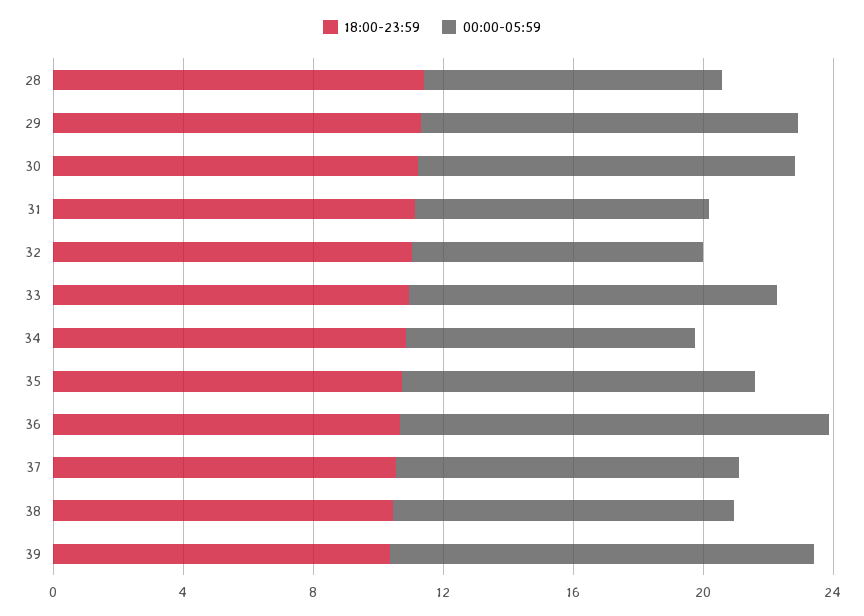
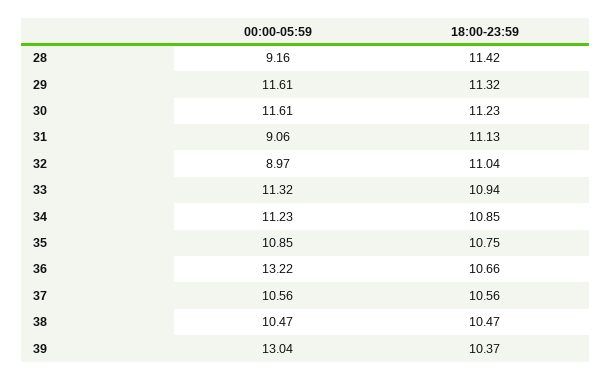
  {
    "18:00-23:59": {
      "28": 11.42,
      "29": 11.32,
      "30": 11.23,
      "31": 11.13,
      "32": 11.04,
      "33": 10.94,
      "34": 10.85,
      "35": 10.75,
      "36": 10.66,
      "37": 10.56,
      "38": 10.47,
      "39": 10.37
    },
    "00:00-05:59": {
      "28": 9.16,
      "29": 11.61,
      "30": 11.61,
      "31": 9.06,
      "32": 8.97,
      "33": 11.32,
-     "34": 9,
+     "34": 11.23,
      "35": 10.85,
      "36": 13.22,
      "37": 10.56,
      "38": 10.47,
      "39": 13.04
    }
  }

